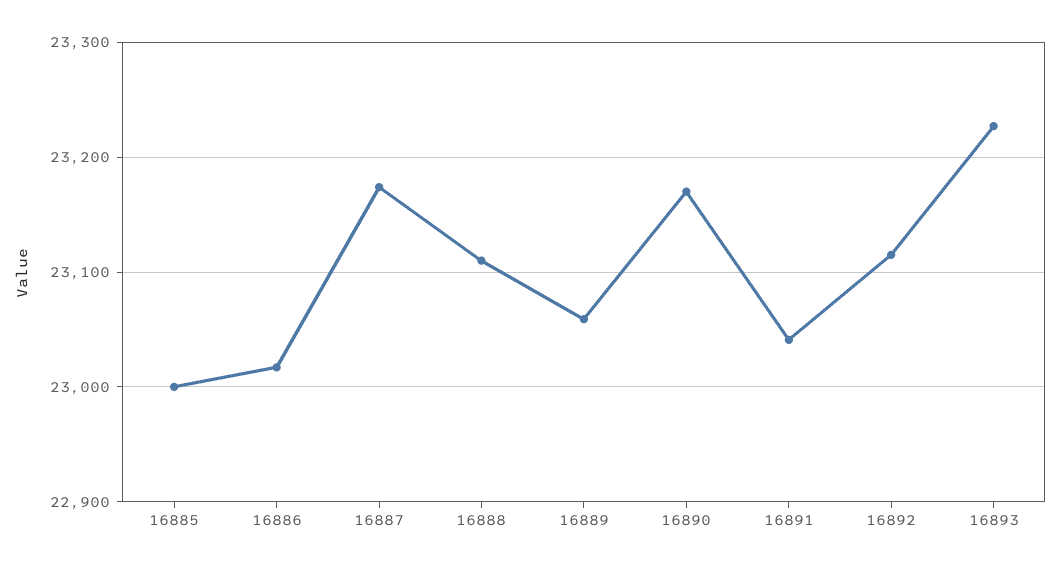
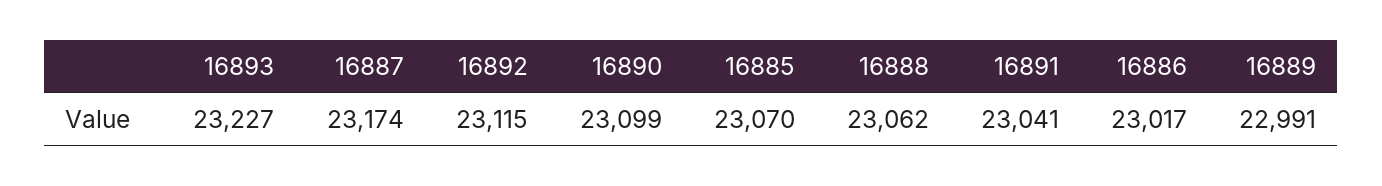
  {
-   "16885": 23000,
+   "16885": 23070,
    "16886": 23017,
    "16887": 23174,
-   "16888": 23110,
+   "16888": 23062,
-   "16889": 23060,
+   "16889": 22991,
-   "16890": 23170,
+   "16890": 23099,
    "16891": 23041,
    "16892": 23115,
    "16893": 23227
  }

